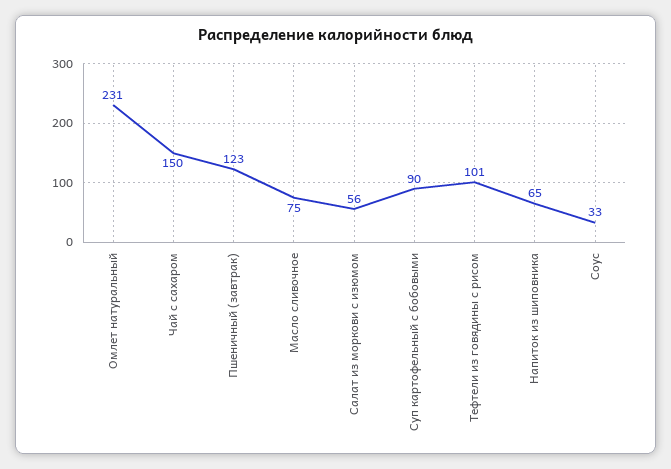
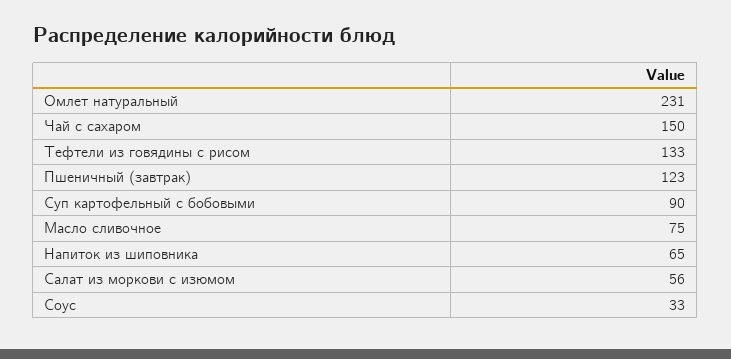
  {
    "Омлет натуральный": 231,
    "Чай с сахаром": 150,
    "Пшеничный (завтрак)": 123,
    "Масло сливочное": 75,
    "Салат из моркови с изюмом": 56,
    "Суп картофельный с бобовыми": 90,
-   "Тефтели из говядины с рисом": 101,
+   "Тефтели из говядины с рисом": 133,
    "Напиток из шиповника": 65,
    "Соус": 33
  }

